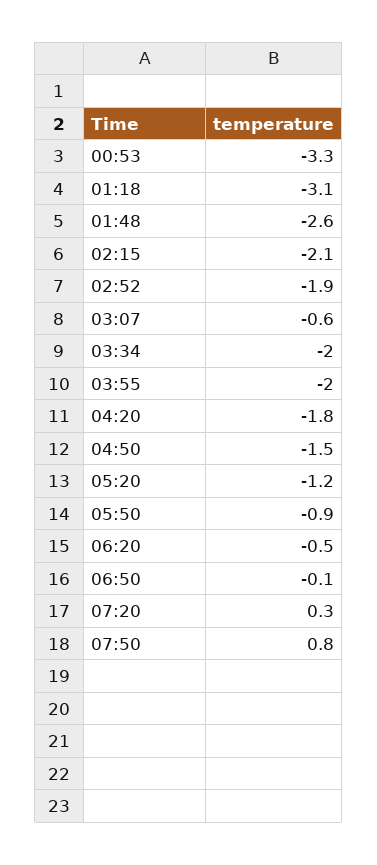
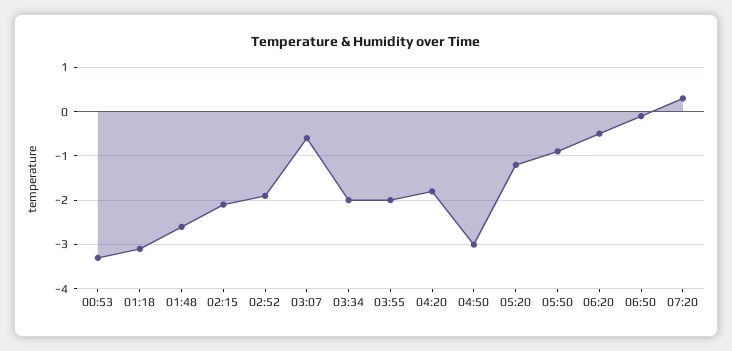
  {
    "00:53": -3.3,
    "01:18": -3.1,
    "01:48": -2.6,
    "02:15": -2.1,
    "02:52": -1.9,
    "03:07": -0.6,
    "03:34": -2,
    "03:55": -2,
    "04:20": -1.8,
-   "04:50": -1.5,
+   "04:50": -3,
    "05:20": -1.2,
    "05:50": -0.9,
    "06:20": -0.5,
    "06:50": -0.1,
-   "07:20": 0.3,
+   "07:20": 0.3
-   "07:50": 0.8
  }

